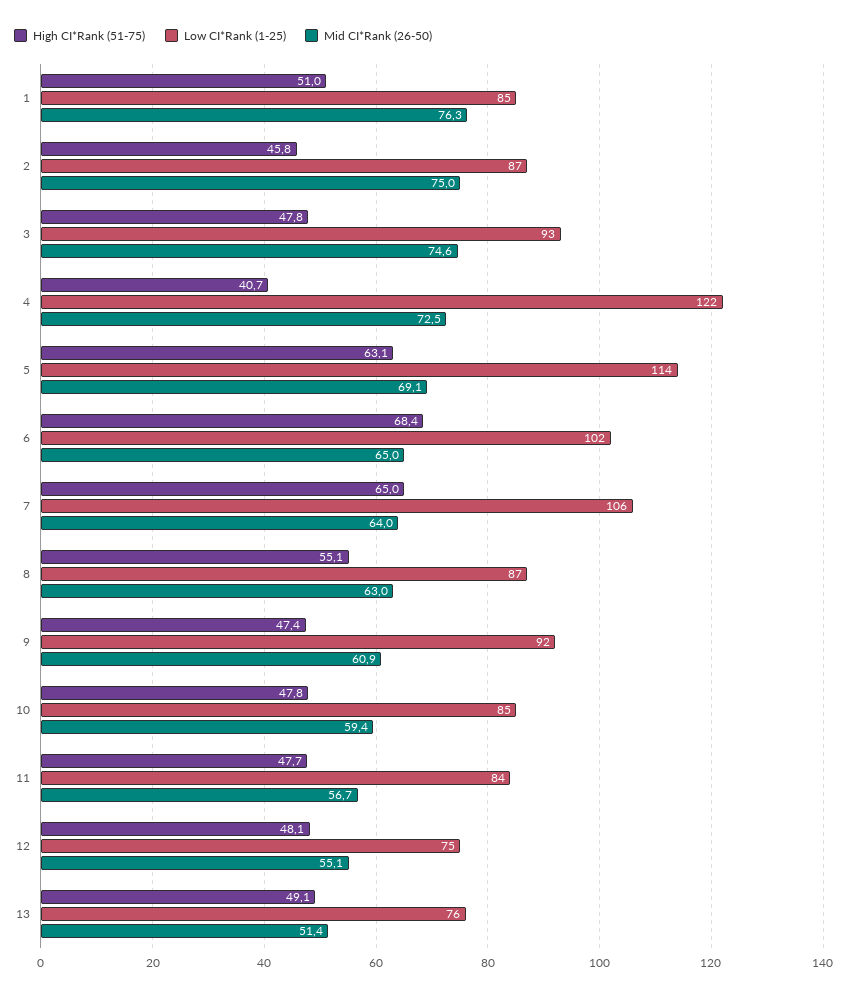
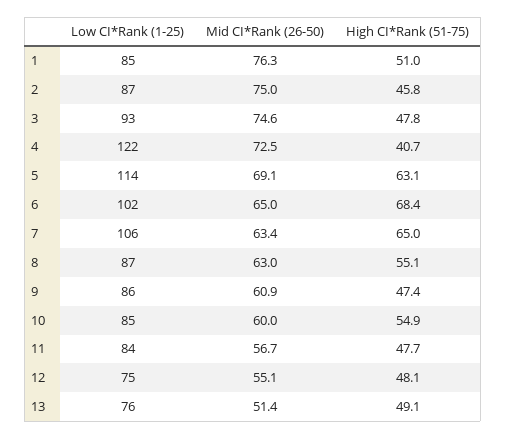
  {
    "High CI*Rank (51-75)": {
      "1": 51,
      "2": 45.8,
      "3": 47.8,
      "4": 40.7,
      "5": 63.1,
      "6": 68.4,
      "7": 65,
      "8": 55.1,
      "9": 47.4,
-     "10": 47.8,
+     "10": 54.9,
      "11": 47.7,
      "12": 48.1,
      "13": 49.1
    },
    "Low CI*Rank (1-25)": {
      "1": 85,
      "2": 87,
      "3": 93,
      "4": 122,
      "5": 114,
      "6": 102,
      "7": 106,
      "8": 87,
-     "9": 92,
+     "9": 86,
      "10": 85,
      "11": 84,
      "12": 75,
      "13": 76
    },
    "Mid CI*Rank (26-50)": {
      "1": 76.3,
      "2": 75,
      "3": 74.6,
      "4": 72.5,
      "5": 69.1,
      "6": 65,
-     "7": 64,
+     "7": 63.4,
      "8": 63,
      "9": 60.9,
-     "10": 59.4,
+     "10": 60,
      "11": 56.7,
      "12": 55.1,
      "13": 51.4
    }
  }

